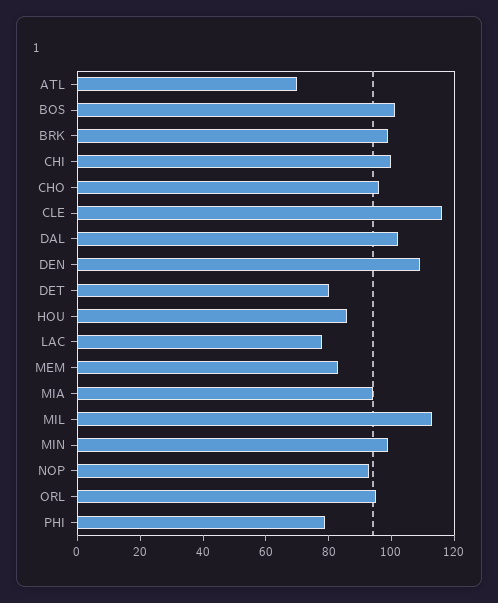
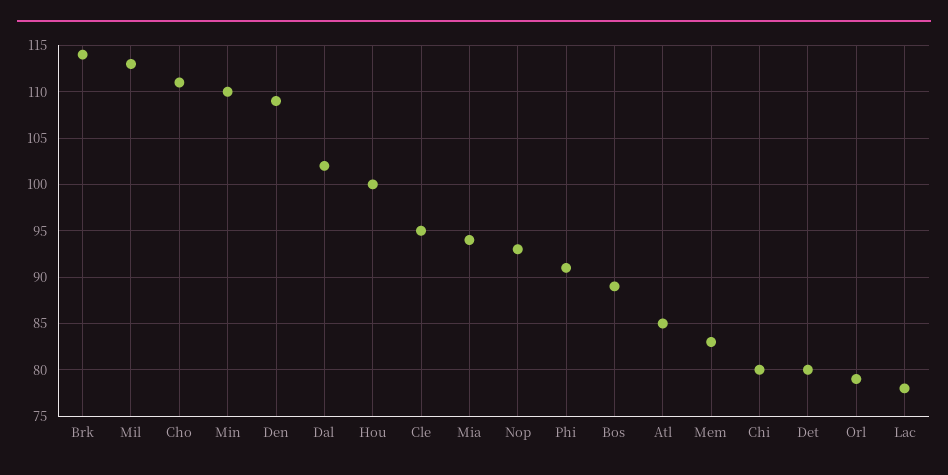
  {
-   "ATL": 70,
+   "ATL": 85,
-   "BOS": 100,
+   "BOS": 89,
-   "BRK": 100,
+   "BRK": 114,
-   "CHI": 100,
+   "CHI": 80,
-   "CHO": 95,
+   "CHO": 111,
-   "CLE": 115,
+   "CLE": 95,
    "DAL": 102,
    "DEN": 109,
    "DET": 80,
-   "HOU": 85,
+   "HOU": 100,
    "LAC": 78,
    "MEM": 83,
    "MIA": 94,
    "MIL": 113,
-   "MIN": 100,
+   "MIN": 110,
    "NOP": 93,
-   "ORL": 95,
+   "ORL": 79,
-   "PHI": 80
+   "PHI": 91
  }

